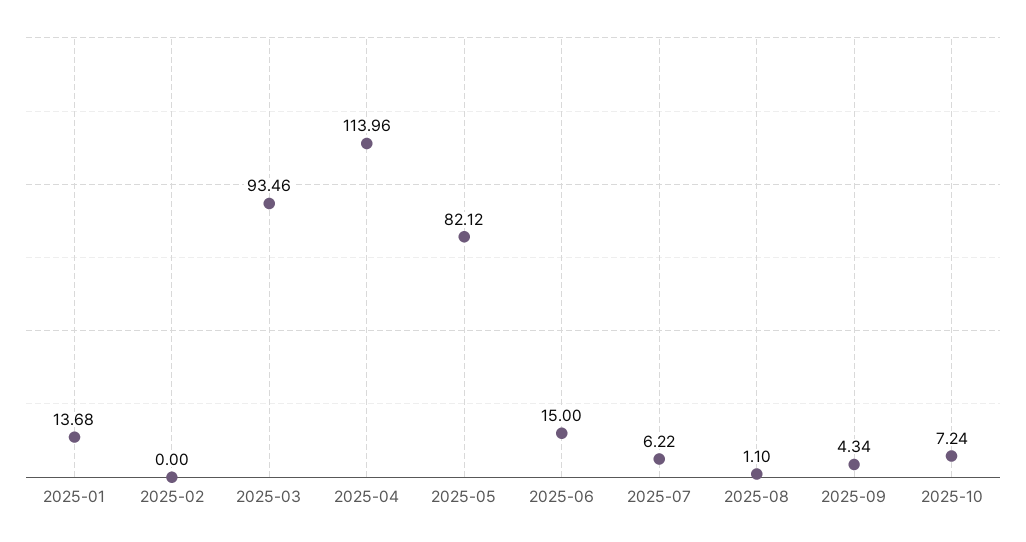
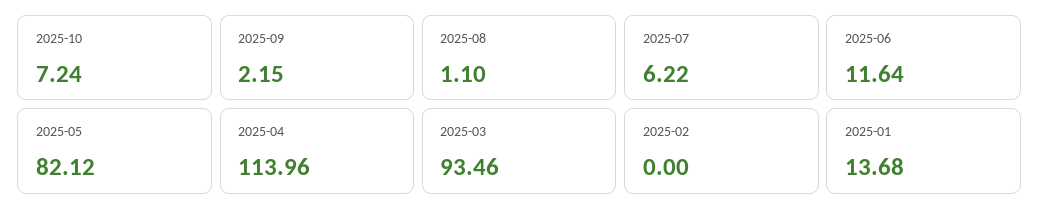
  {
    "2025-01": 13.68,
    "2025-02": 0,
    "2025-03": 93.46,
    "2025-04": 113.96,
    "2025-05": 82.12,
-   "2025-06": 15,
+   "2025-06": 11.64,
    "2025-07": 6.22,
    "2025-08": 1.1,
-   "2025-09": 4.34,
+   "2025-09": 2.15,
    "2025-10": 7.24
  }

